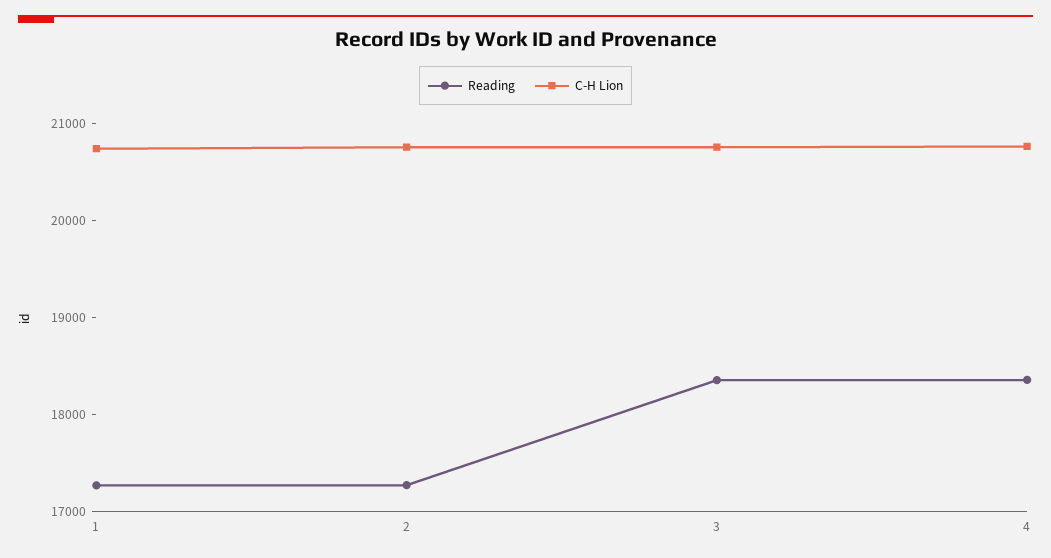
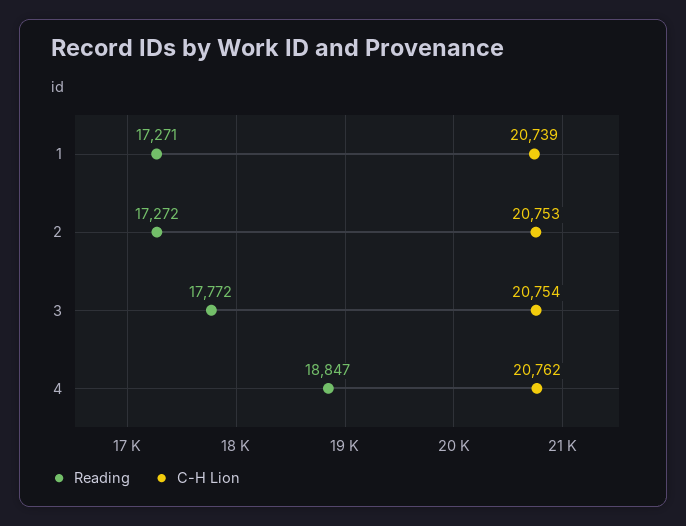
  {
    "Reading": {
      "1": 17271,
      "2": 17272,
-     "3": 18400,
+     "3": 17772,
-     "4": 18400
+     "4": 18847
    },
    "C-H Lion": {
      "1": 20739,
      "2": 20753,
      "3": 20754,
      "4": 20762
    }
  }

